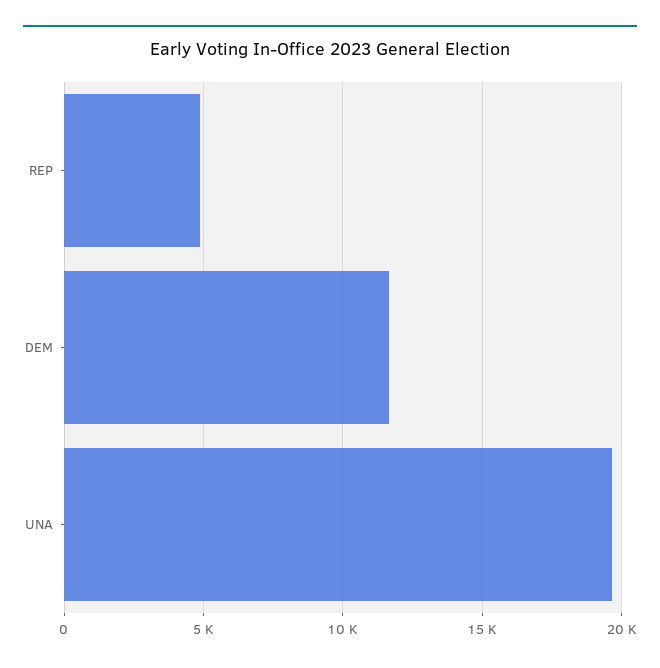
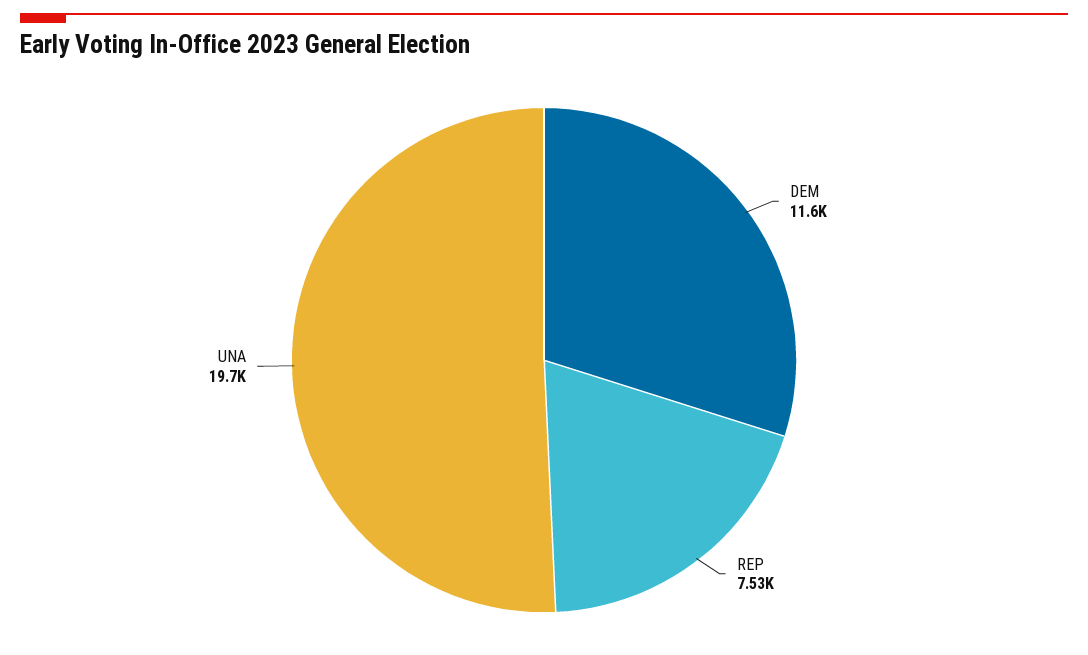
  {
-   "REP": 5000,
+   "REP": 7530,
    "DEM": 11600,
    "UNA": 19700
  }

